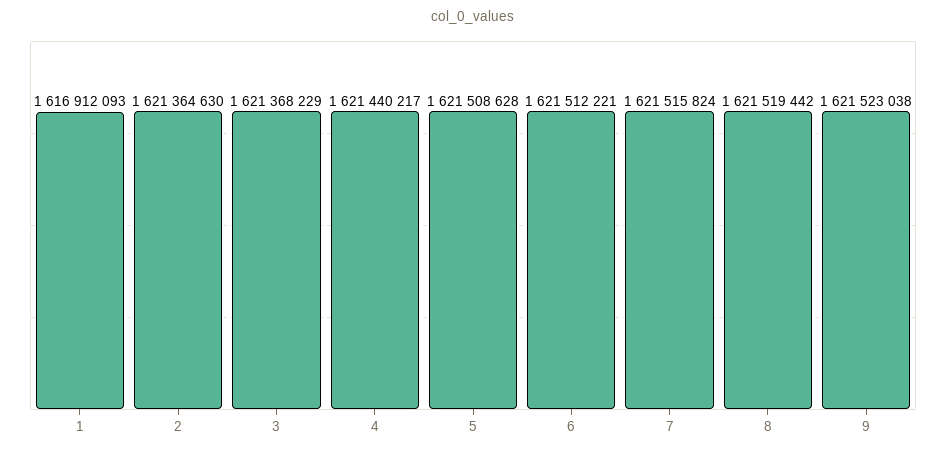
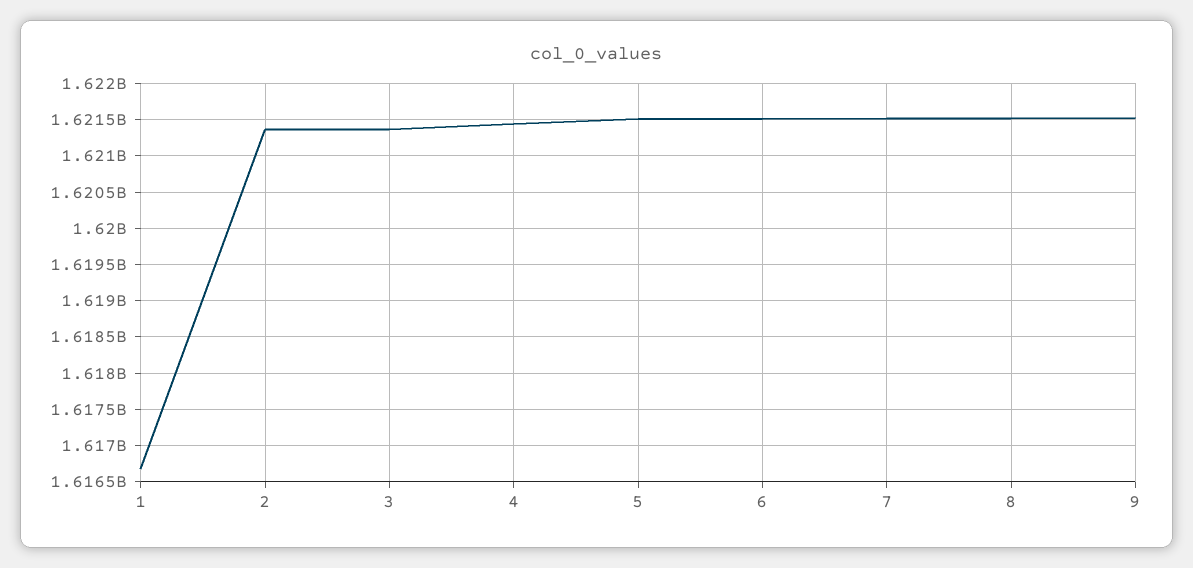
  {
-   "1": 1616912093,
+   "1": 1616700000,
    "2": 1621364630,
    "3": 1621368229,
    "4": 1621440217,
    "5": 1621508628,
    "6": 1621512221,
    "7": 1621515824,
    "8": 1621519442,
    "9": 1621523038
  }

